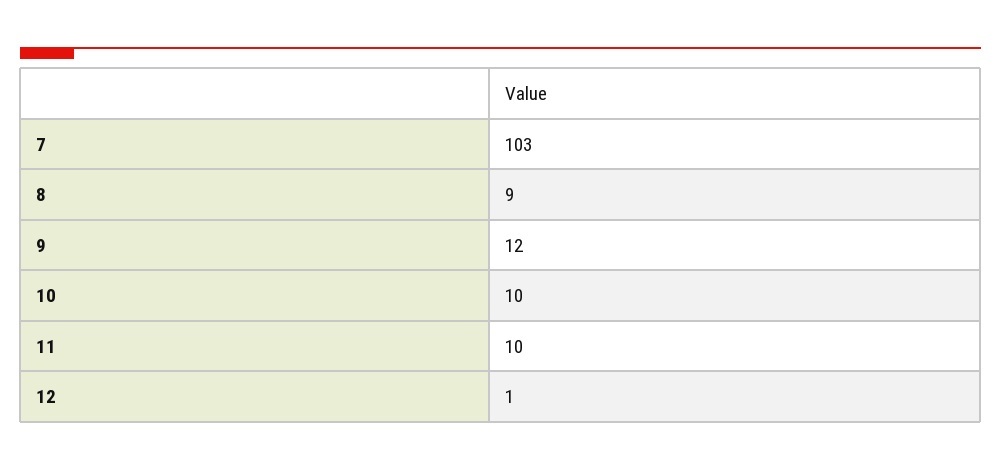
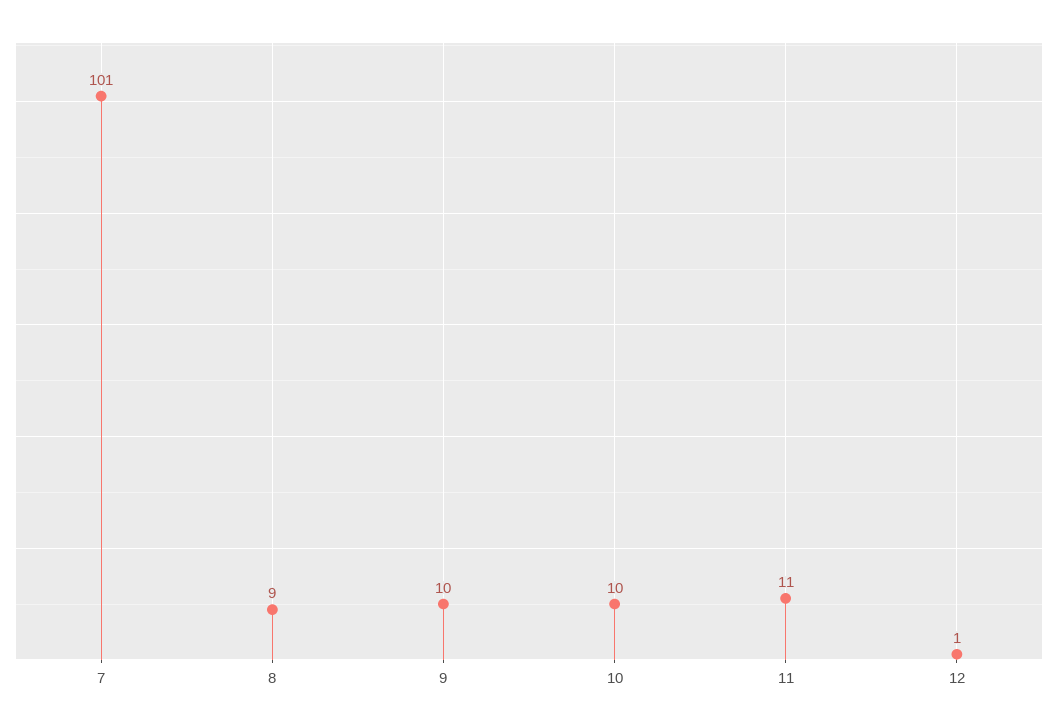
  {
-   "7": 103,
+   "7": 101,
    "8": 9,
-   "9": 12,
+   "9": 10,
    "10": 10,
-   "11": 10,
+   "11": 11,
    "12": 1
  }

